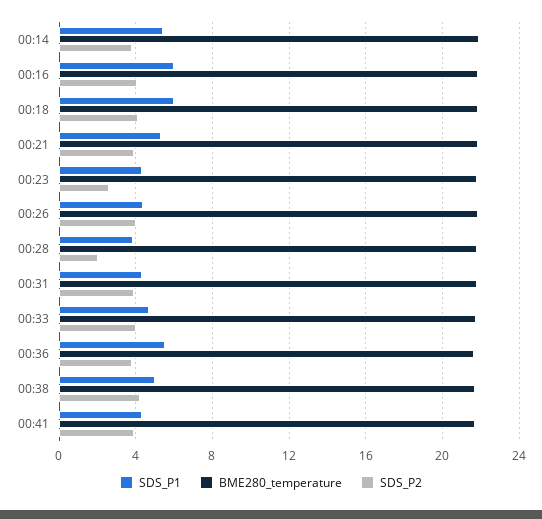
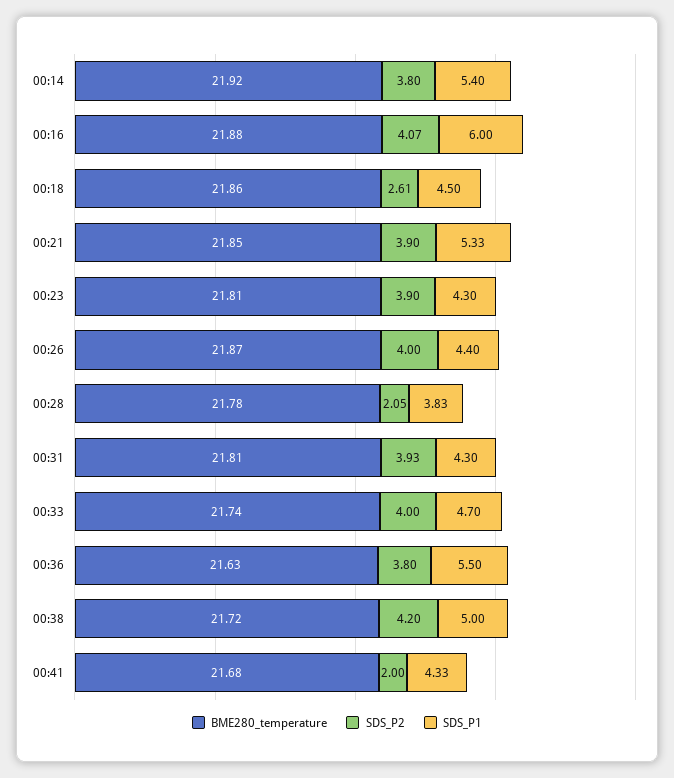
  {
    "SDS_P1": {
      "00:14": 5.4,
      "00:16": 6,
-     "00:18": 6,
+     "00:18": 4.5,
      "00:21": 5.33,
      "00:23": 4.3,
      "00:26": 4.4,
      "00:28": 3.83,
      "00:31": 4.3,
      "00:33": 4.7,
      "00:36": 5.5,
      "00:38": 5,
      "00:41": 4.33
    },
    "BME280_temperature": {
      "00:14": 21.92,
      "00:16": 21.88,
      "00:18": 21.86,
      "00:21": 21.85,
      "00:23": 21.81,
      "00:26": 21.87,
      "00:28": 21.78,
      "00:31": 21.81,
      "00:33": 21.74,
      "00:36": 21.63,
      "00:38": 21.72,
      "00:41": 21.68
    },
    "SDS_P2": {
      "00:14": 3.8,
      "00:16": 4.07,
-     "00:18": 4,
+     "00:18": 2.61,
      "00:21": 3.9,
-     "00:23": 2.5,
+     "00:23": 3.9,
      "00:26": 4,
      "00:28": 2.05,
      "00:31": 3.93,
      "00:33": 4,
      "00:36": 3.8,
      "00:38": 4.2,
-     "00:41": 4
+     "00:41": 2
    }
  }

